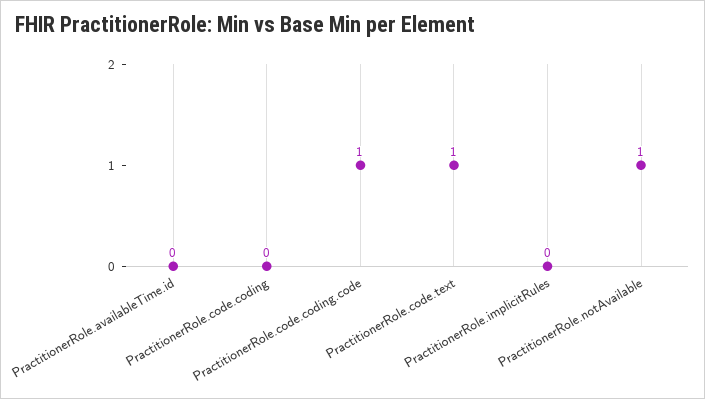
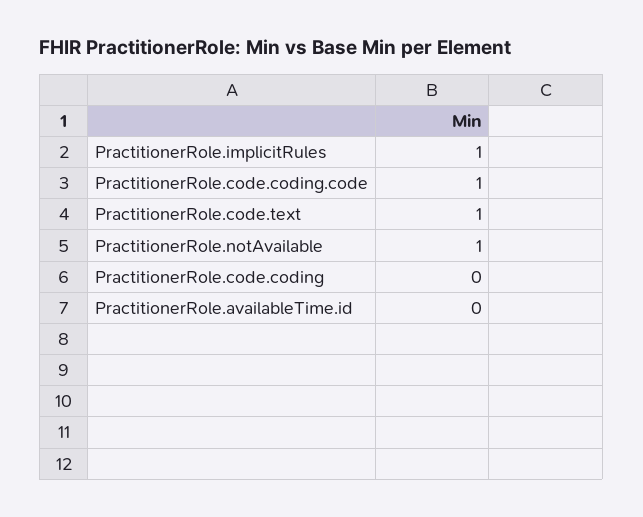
  {
    "PractitionerRole.availableTime.id": 0,
    "PractitionerRole.code.coding": 0,
    "PractitionerRole.code.coding.code": 1,
    "PractitionerRole.code.text": 1,
-   "PractitionerRole.implicitRules": 0,
+   "PractitionerRole.implicitRules": 1,
    "PractitionerRole.notAvailable": 1
  }

